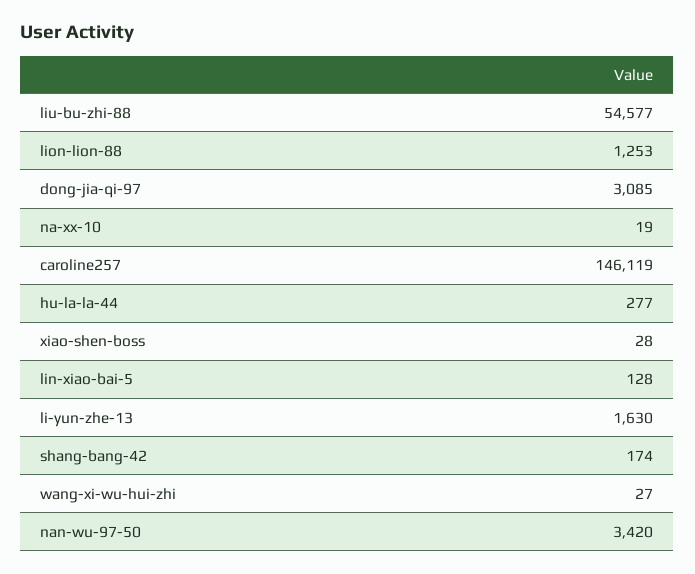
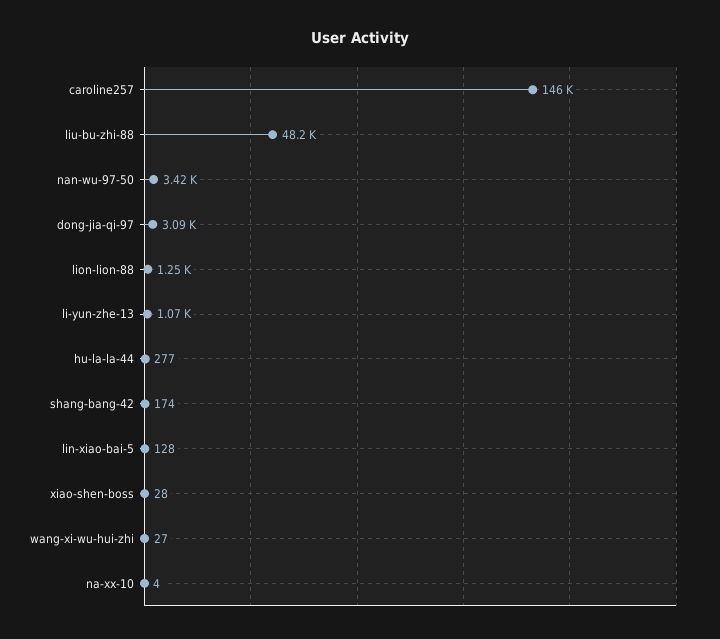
  {
-   "liu-bu-zhi-88": 54577,
+   "liu-bu-zhi-88": 48200,
    "lion-lion-88": 1253,
    "dong-jia-qi-97": 3085,
-   "na-xx-10": 19,
+   "na-xx-10": 4,
    "caroline257": 146119,
    "hu-la-la-44": 277,
    "xiao-shen-boss": 28,
    "lin-xiao-bai-5": 128,
-   "li-yun-zhe-13": 1630,
+   "li-yun-zhe-13": 1070,
    "shang-bang-42": 174,
    "wang-xi-wu-hui-zhi": 27,
    "nan-wu-97-50": 3420
  }

